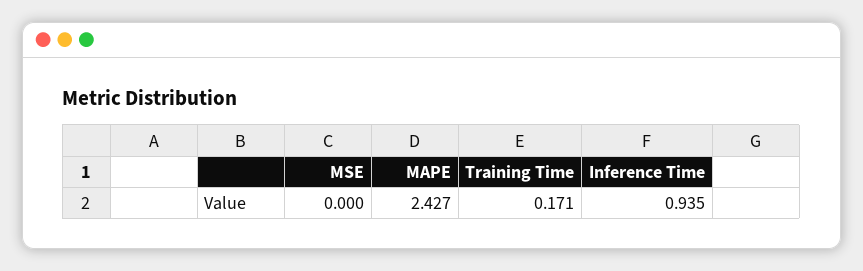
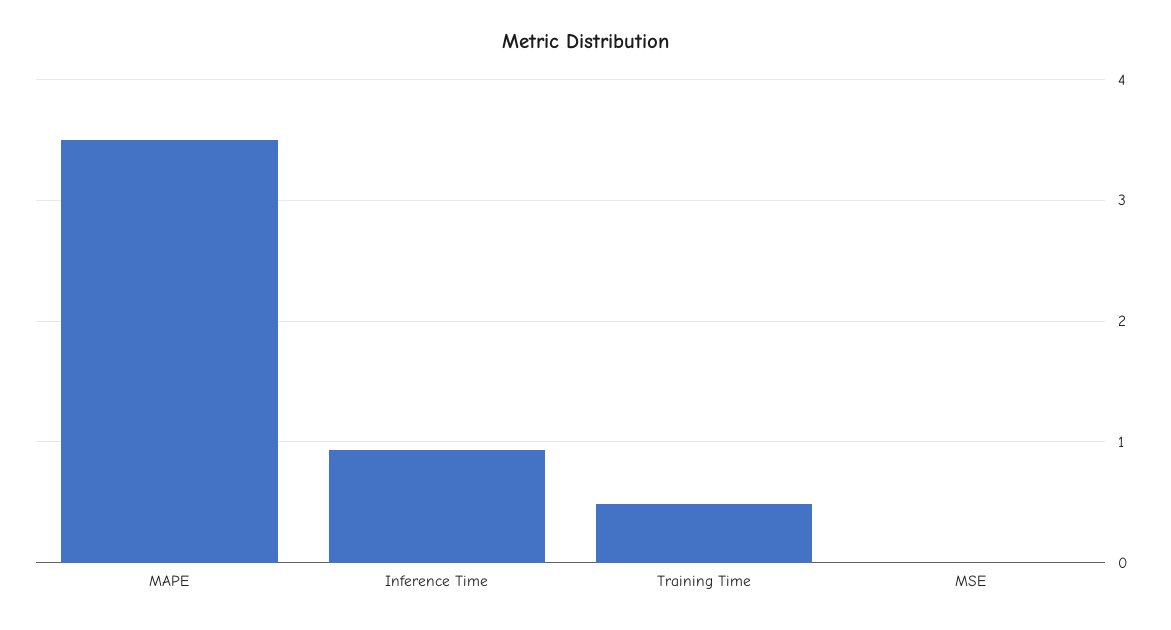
  {
    "MSE": 0,
-   "MAPE": 2.427,
+   "MAPE": 3.5,
-   "Training Time": 0.171,
+   "Training Time": 0.5,
    "Inference Time": 0.935
  }

